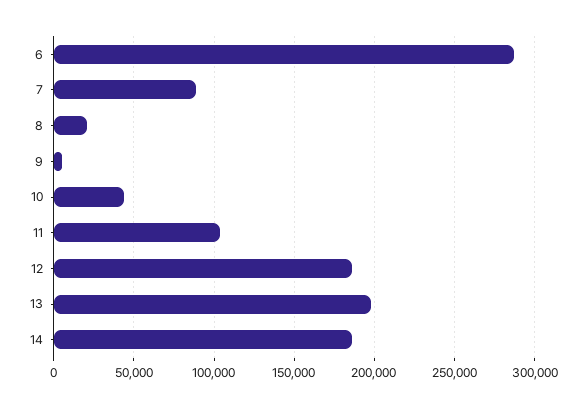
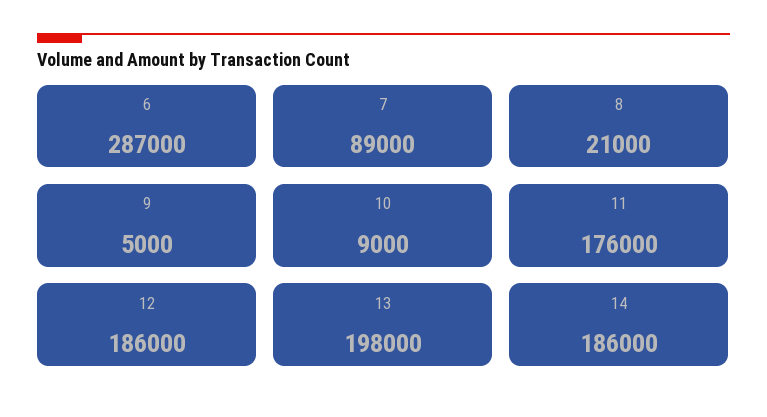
  {
    "6": 287000,
    "7": 89000,
    "8": 21000,
    "9": 5000,
-   "10": 45000,
+   "10": 9000,
-   "11": 105000,
+   "11": 176000,
    "12": 186000,
    "13": 198000,
    "14": 186000
  }

